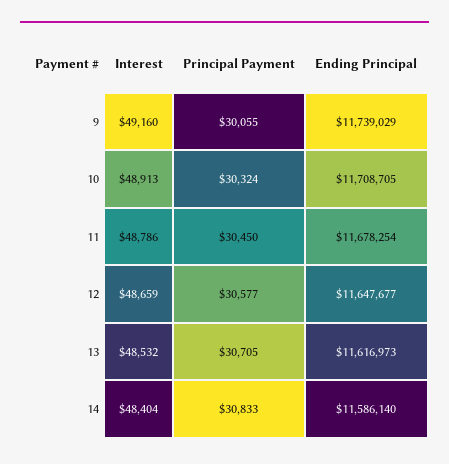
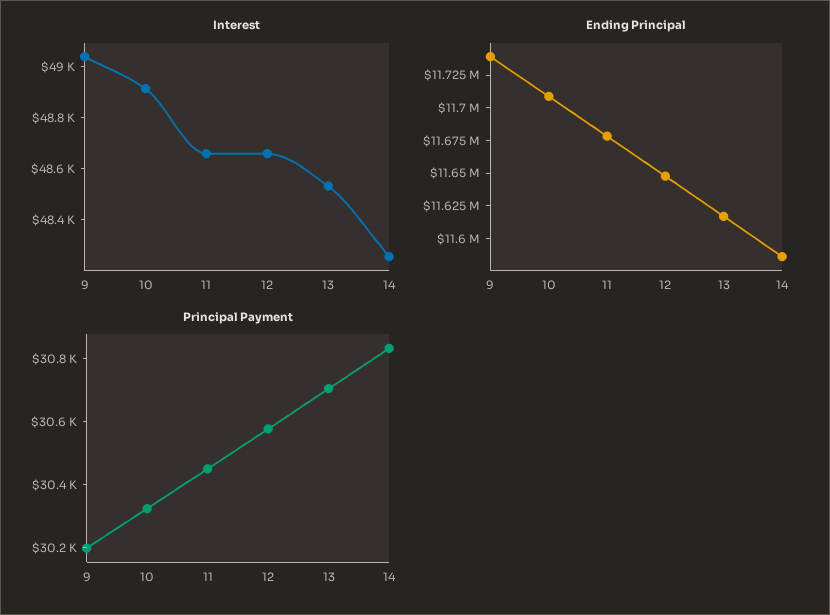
  {
    "Interest": {
-     "9": 49160,
+     "9": 49050,
      "10": 48913,
-     "11": 48786,
+     "11": 48650,
      "12": 48659,
      "13": 48532,
-     "14": 48404
+     "14": 48250
    },
    "Principal Payment": {
-     "9": 30055,
+     "9": 30200,
      "10": 30324,
      "11": 30450,
      "12": 30577,
      "13": 30705,
      "14": 30833
    },
    "Ending Principal": {
      "9": 11739029,
      "10": 11708705,
      "11": 11678254,
      "12": 11647677,
      "13": 11616973,
      "14": 11586140
    }
  }

